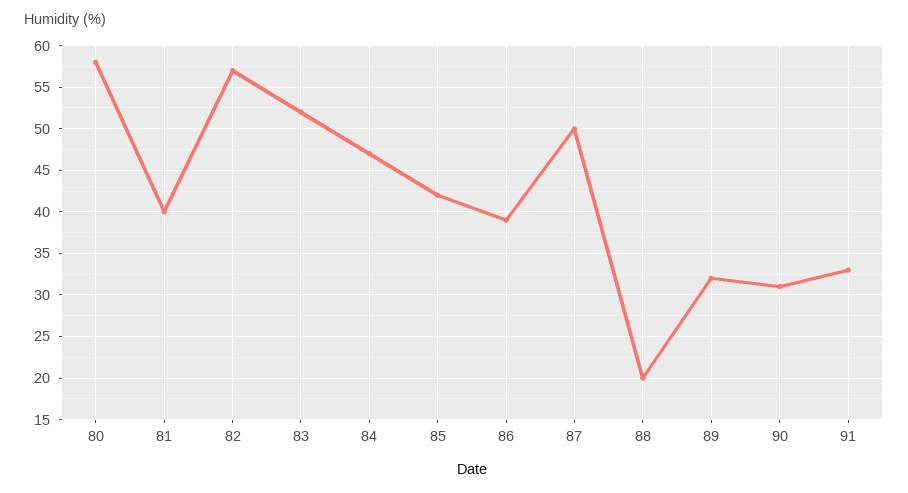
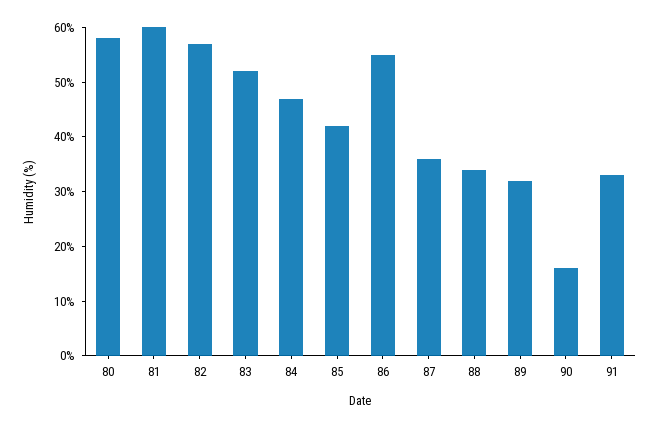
  {
    "80": 58,
-   "81": 40,
+   "81": 60,
    "82": 57,
    "83": 52,
    "84": 47,
    "85": 42,
-   "86": 39,
+   "86": 55,
-   "87": 50,
+   "87": 35,
-   "88": 20,
+   "88": 35,
    "89": 32,
-   "90": 31,
+   "90": 15,
    "91": 33
  }

